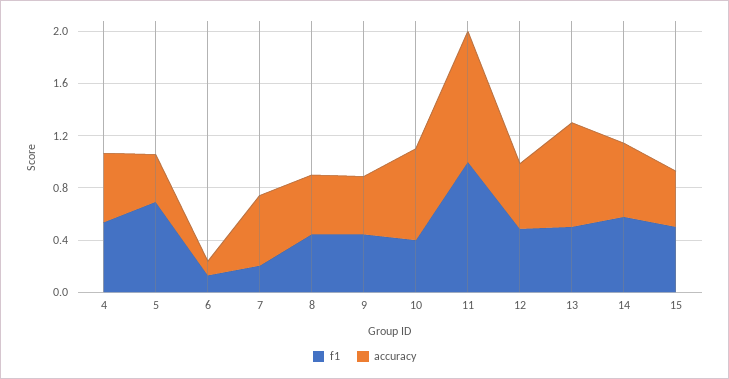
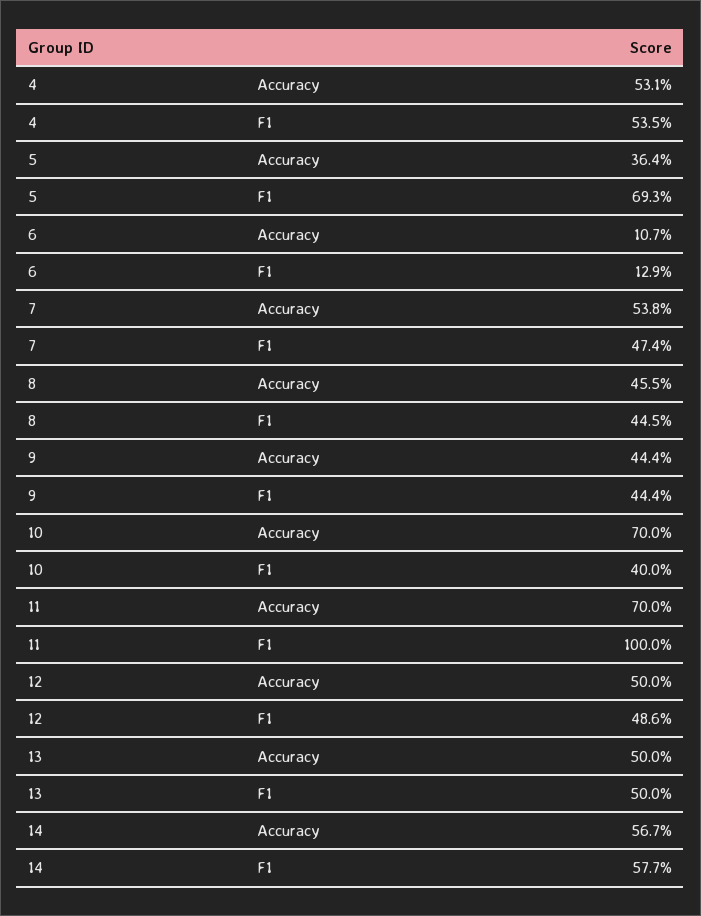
  {
    "f1": {
      "4": 0.535,
      "5": 0.693,
      "6": 0.129,
-     "7": 0.2,
+     "7": 0.474,
      "8": 0.445,
      "9": 0.444,
      "10": 0.4,
      "11": 1,
      "12": 0.486,
      "13": 0.5,
-     "14": 0.577,
+     "14": 0.577
-     "15": 0.5
    },
    "accuracy": {
      "4": 0.531,
      "5": 0.364,
      "6": 0.107,
      "7": 0.538,
      "8": 0.455,
      "9": 0.444,
      "10": 0.7,
-     "11": 1,
+     "11": 0.7,
      "12": 0.5,
-     "13": 0.8,
+     "13": 0.5,
-     "14": 0.567,
+     "14": 0.567
-     "15": 0.4
    }
  }

